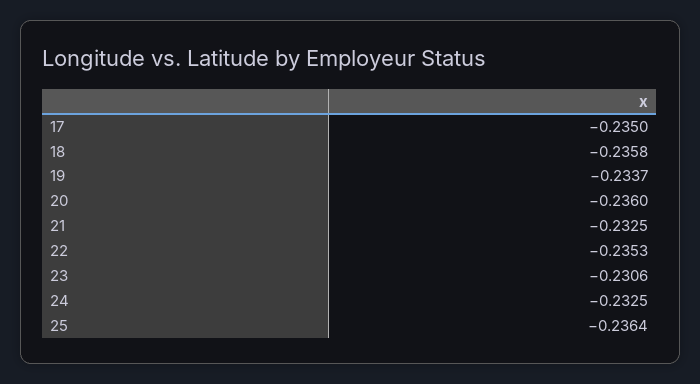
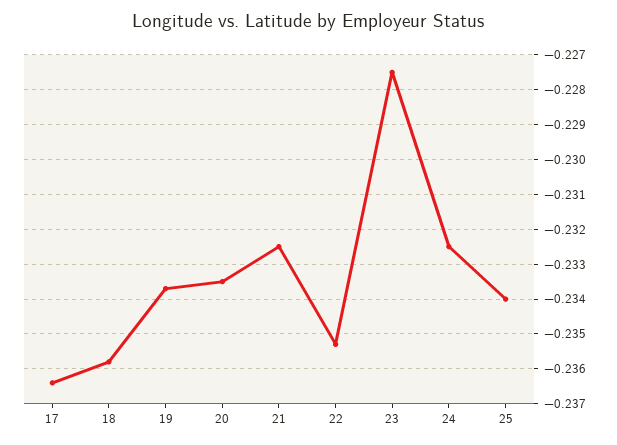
  {
-   "17": -0.235,
+   "17": -0.2365,
    "18": -0.2358,
    "19": -0.2337,
-   "20": -0.236,
+   "20": -0.2335,
    "21": -0.2325,
    "22": -0.2353,
-   "23": -0.2306,
+   "23": -0.2275,
    "24": -0.2325,
-   "25": -0.2364
+   "25": -0.234
  }

